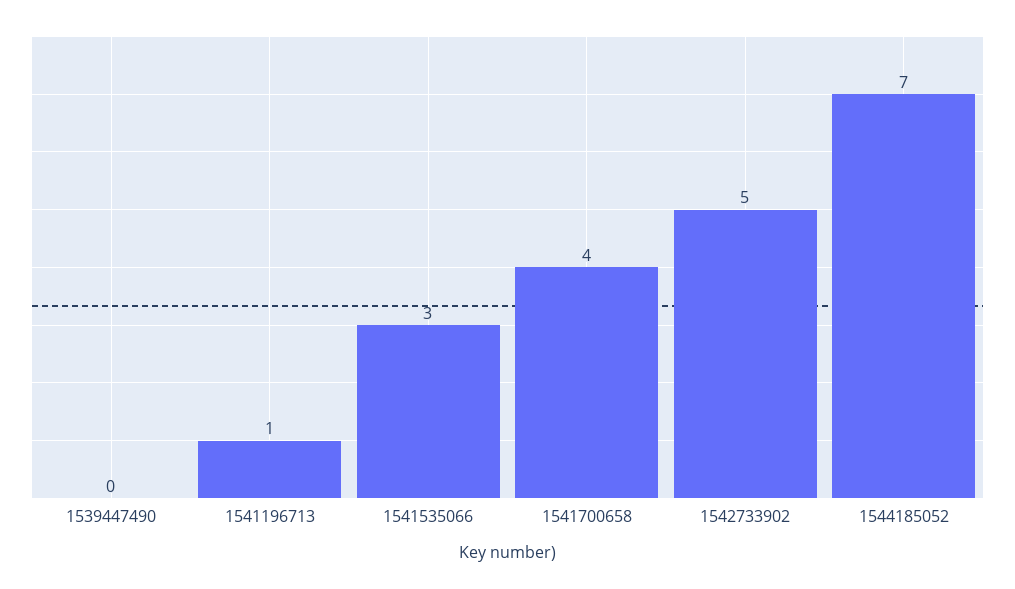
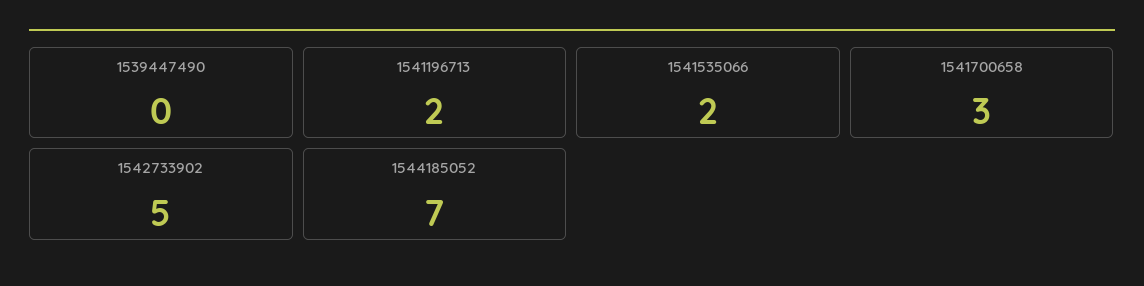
  {
    "1539447490": 0,
-   "1541196713": 1,
+   "1541196713": 2,
-   "1541535066": 3,
+   "1541535066": 2,
-   "1541700658": 4,
+   "1541700658": 3,
    "1542733902": 5,
    "1544185052": 7
  }

